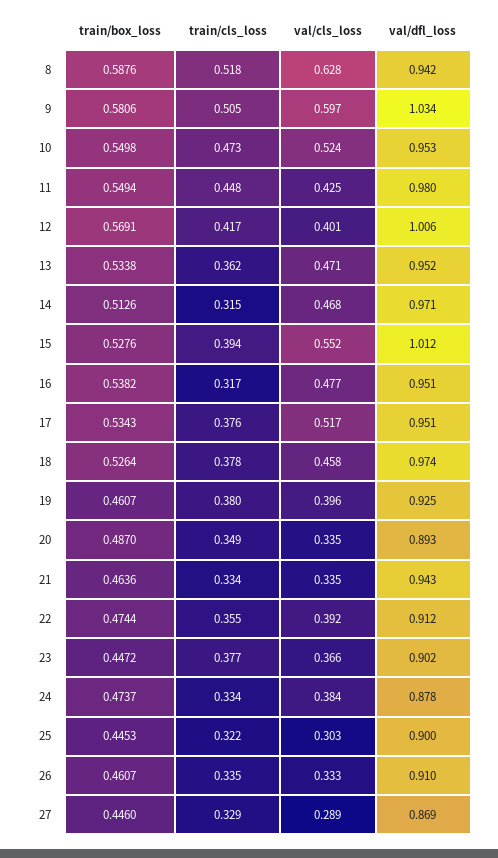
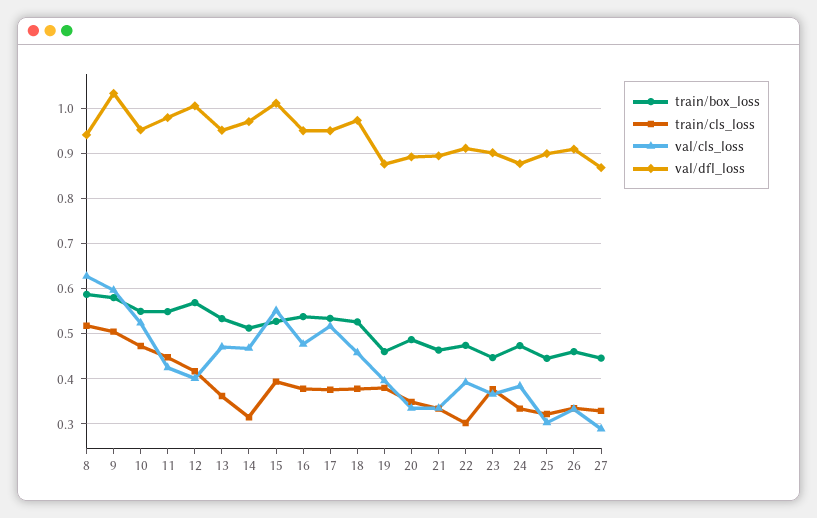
  {
    "train/box_loss": {
      "8": 0.5876,
      "9": 0.5806,
      "10": 0.5498,
      "11": 0.5494,
      "12": 0.5691,
      "13": 0.5338,
      "14": 0.5126,
      "15": 0.5276,
      "16": 0.5382,
      "17": 0.5343,
      "18": 0.5264,
      "19": 0.4607,
      "20": 0.487,
      "21": 0.4636,
      "22": 0.4744,
      "23": 0.4472,
      "24": 0.4737,
      "25": 0.4453,
      "26": 0.4607,
      "27": 0.446
    },
    "train/cls_loss": {
      "8": 0.518,
      "9": 0.505,
      "10": 0.473,
      "11": 0.448,
      "12": 0.417,
      "13": 0.362,
      "14": 0.315,
      "15": 0.394,
-     "16": 0.317,
+     "16": 0.38,
      "17": 0.376,
      "18": 0.378,
      "19": 0.38,
      "20": 0.349,
      "21": 0.334,
-     "22": 0.355,
+     "22": 0.3,
      "23": 0.377,
      "24": 0.334,
      "25": 0.322,
      "26": 0.335,
      "27": 0.329
    },
    "val/cls_loss": {
      "8": 0.628,
      "9": 0.597,
      "10": 0.524,
      "11": 0.425,
      "12": 0.401,
      "13": 0.471,
      "14": 0.468,
      "15": 0.552,
      "16": 0.477,
      "17": 0.517,
      "18": 0.458,
      "19": 0.396,
      "20": 0.335,
      "21": 0.335,
      "22": 0.392,
      "23": 0.366,
      "24": 0.384,
      "25": 0.303,
      "26": 0.333,
      "27": 0.289
    },
    "val/dfl_loss": {
      "8": 0.942,
      "9": 1.034,
      "10": 0.953,
      "11": 0.98,
      "12": 1.006,
      "13": 0.952,
      "14": 0.971,
      "15": 1.012,
      "16": 0.951,
      "17": 0.951,
      "18": 0.974,
-     "19": 0.925,
+     "19": 0.88,
      "20": 0.893,
-     "21": 0.943,
+     "21": 0.9,
      "22": 0.912,
      "23": 0.902,
      "24": 0.878,
      "25": 0.9,
      "26": 0.91,
      "27": 0.869
    }
  }

